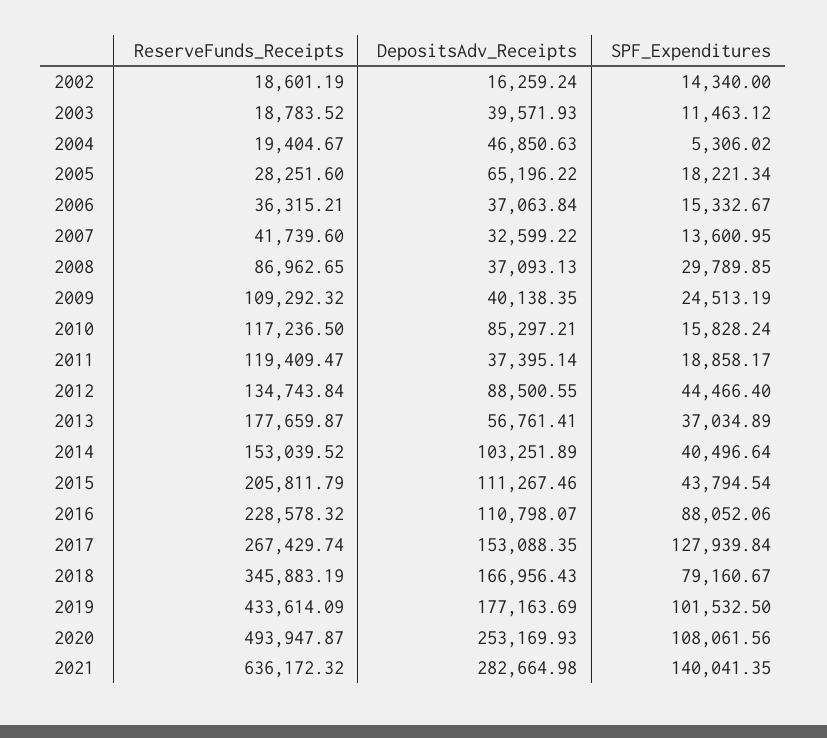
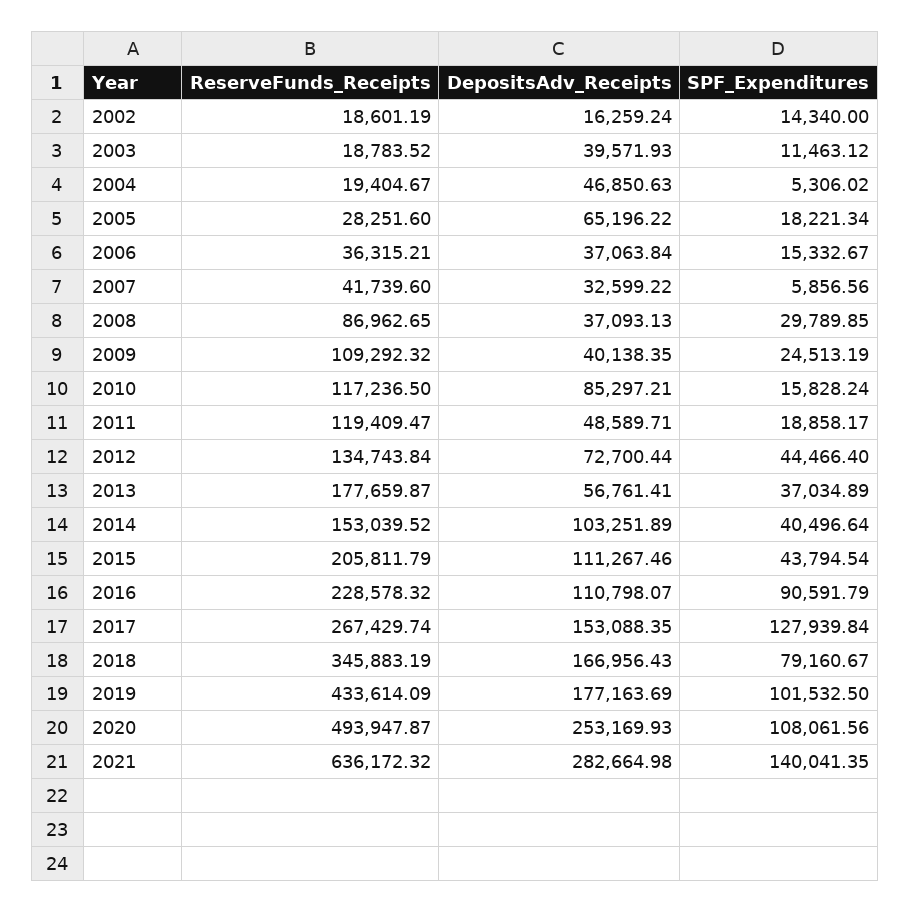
  {
    "ReserveFunds_Receipts": {
      "2002": 18601.19,
      "2003": 18783.52,
      "2004": 19404.67,
      "2005": 28251.6,
      "2006": 36315.21,
      "2007": 41739.6,
      "2008": 86962.65,
      "2009": 109292.32,
      "2010": 117236.5,
      "2011": 119409.47,
      "2012": 134743.84,
      "2013": 177659.87,
      "2014": 153039.52,
      "2015": 205811.79,
      "2016": 228578.32,
      "2017": 267429.74,
      "2018": 345883.19,
      "2019": 433614.09,
      "2020": 493947.87,
      "2021": 636172.32
    },
    "DepositsAdv_Receipts": {
      "2002": 16259.24,
      "2003": 39571.93,
      "2004": 46850.63,
      "2005": 65196.22,
      "2006": 37063.84,
      "2007": 32599.22,
      "2008": 37093.13,
      "2009": 40138.35,
      "2010": 85297.21,
-     "2011": 37395.14,
+     "2011": 48589.71,
-     "2012": 88500.55,
+     "2012": 72700.44,
      "2013": 56761.41,
      "2014": 103251.89,
      "2015": 111267.46,
      "2016": 110798.07,
      "2017": 153088.35,
      "2018": 166956.43,
      "2019": 177163.69,
      "2020": 253169.93,
      "2021": 282664.98
    },
    "SPF_Expenditures": {
      "2002": 14340,
      "2003": 11463.12,
      "2004": 5306.02,
      "2005": 18221.34,
      "2006": 15332.67,
-     "2007": 13600.95,
+     "2007": 5856.56,
      "2008": 29789.85,
      "2009": 24513.19,
      "2010": 15828.24,
      "2011": 18858.17,
      "2012": 44466.4,
      "2013": 37034.89,
      "2014": 40496.64,
      "2015": 43794.54,
-     "2016": 88052.06,
+     "2016": 90591.79,
      "2017": 127939.84,
      "2018": 79160.67,
      "2019": 101532.5,
      "2020": 108061.56,
      "2021": 140041.35
    }
  }

